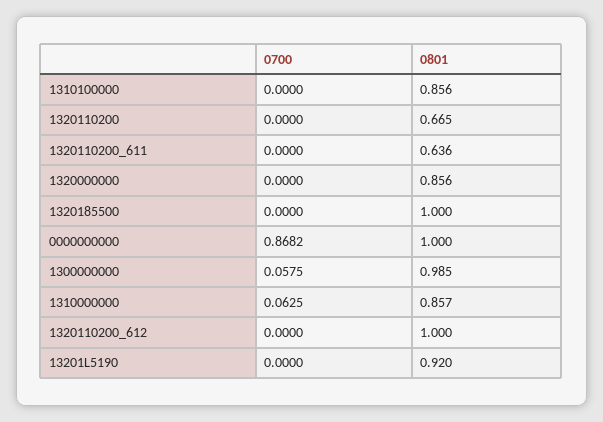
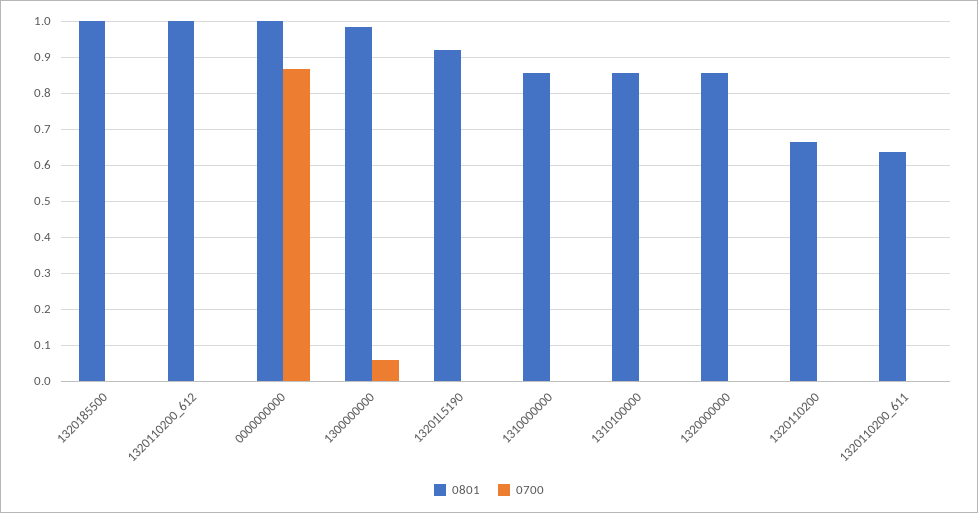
  {
    "0700": {
      "1310100000": 0,
      "1320110200": 0,
      "1320110200_611": 0,
      "1320000000": 0,
      "1320185500": 0,
      "0000000000": 0.8682,
      "1300000000": 0.0575,
-     "1310000000": 0.0625,
+     "1310000000": 0,
      "1320110200_612": 0,
      "13201L5190": 0
    },
    "0801": {
      "1310100000": 0.856,
      "1320110200": 0.665,
      "1320110200_611": 0.636,
      "1320000000": 0.856,
      "1320185500": 1,
      "0000000000": 1,
      "1300000000": 0.985,
      "1310000000": 0.857,
      "1320110200_612": 1,
      "13201L5190": 0.92
    }
  }

